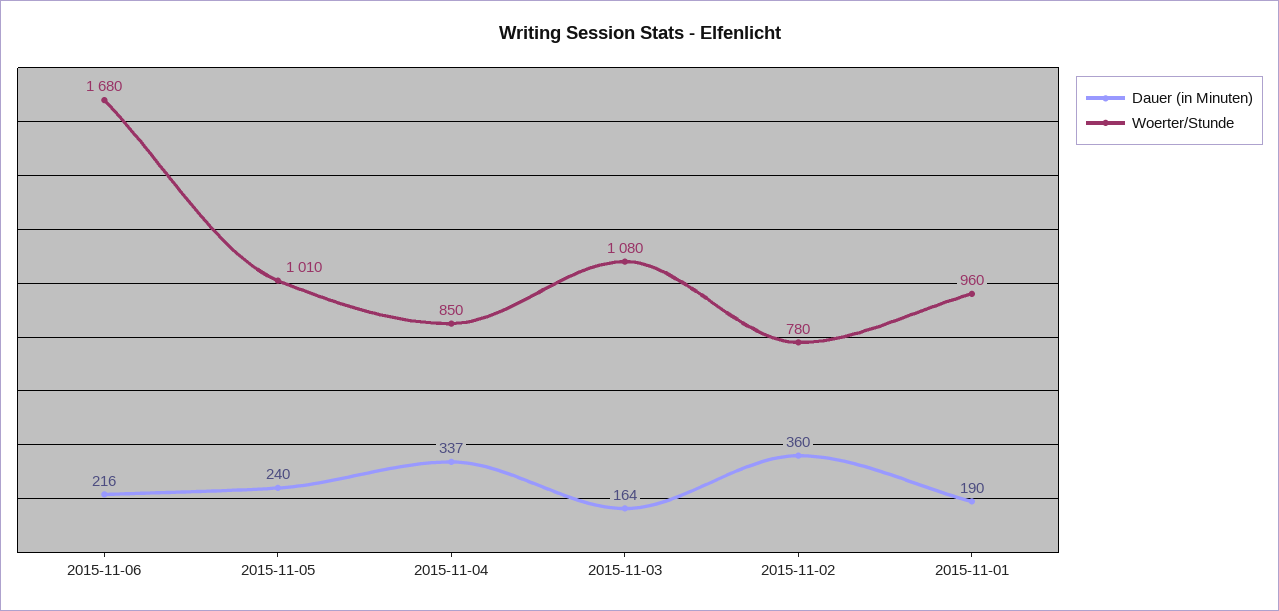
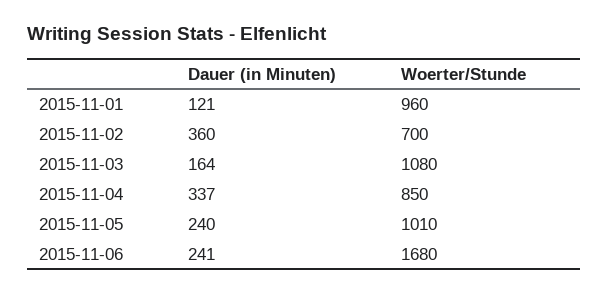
  {
    "Dauer (in Minuten)": {
-     "2015-11-06": 216,
+     "2015-11-06": 241,
      "2015-11-05": 240,
      "2015-11-04": 337,
      "2015-11-03": 164,
      "2015-11-02": 360,
-     "2015-11-01": 190
+     "2015-11-01": 121
    },
    "Woerter/Stunde": {
      "2015-11-06": 1680,
      "2015-11-05": 1010,
      "2015-11-04": 850,
      "2015-11-03": 1080,
-     "2015-11-02": 780,
+     "2015-11-02": 700,
      "2015-11-01": 960
    }
  }

